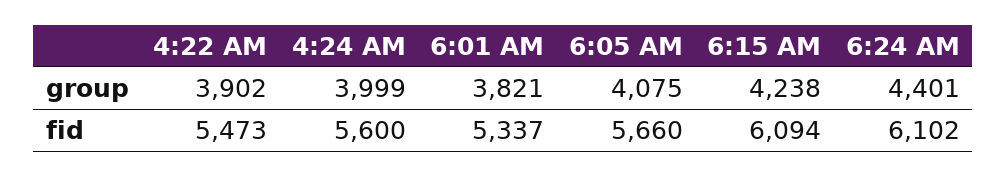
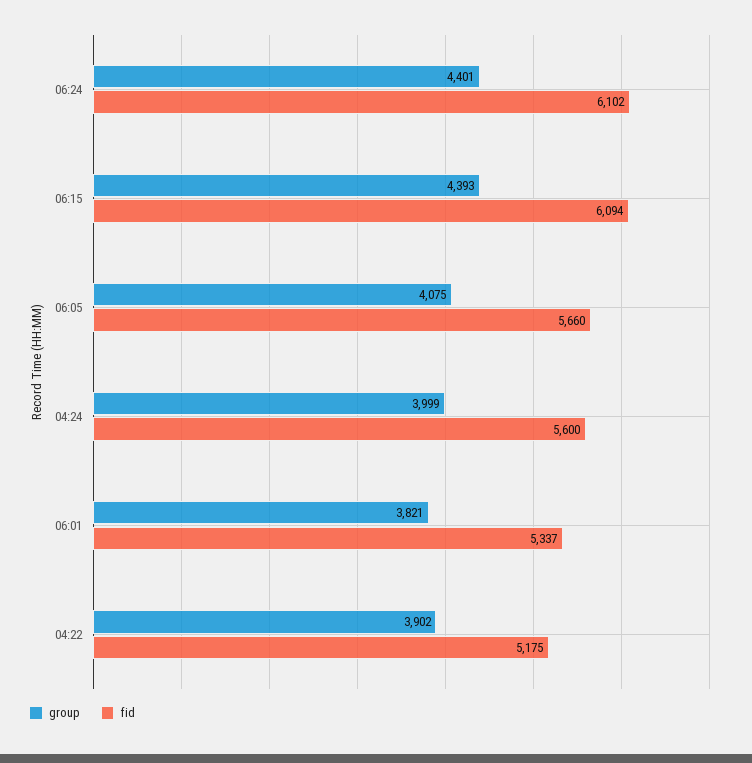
  {
    "group": {
      "4:22 AM": 3902,
      "4:24 AM": 3999,
      "6:01 AM": 3821,
      "6:05 AM": 4075,
-     "6:15 AM": 4238,
+     "6:15 AM": 4393,
      "6:24 AM": 4401
    },
    "fid": {
-     "4:22 AM": 5473,
+     "4:22 AM": 5175,
      "4:24 AM": 5600,
      "6:01 AM": 5337,
      "6:05 AM": 5660,
      "6:15 AM": 6094,
      "6:24 AM": 6102
    }
  }

